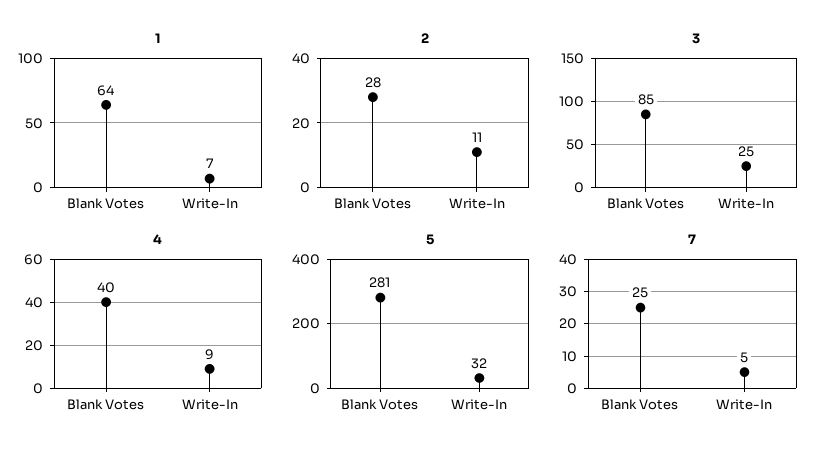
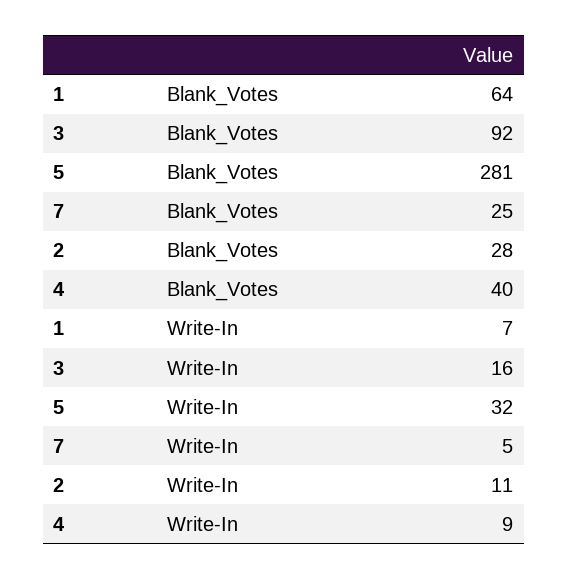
  {
    "1": {
      "Blank Votes": 64,
      "Write-In": 7
    },
    "2": {
      "Blank Votes": 28,
      "Write-In": 11
    },
    "3": {
-     "Blank Votes": 85,
+     "Blank Votes": 92,
-     "Write-In": 25
+     "Write-In": 16
    },
    "4": {
      "Blank Votes": 40,
      "Write-In": 9
    },
    "5": {
      "Blank Votes": 281,
      "Write-In": 32
    },
    "7": {
      "Blank Votes": 25,
      "Write-In": 5
    }
  }

